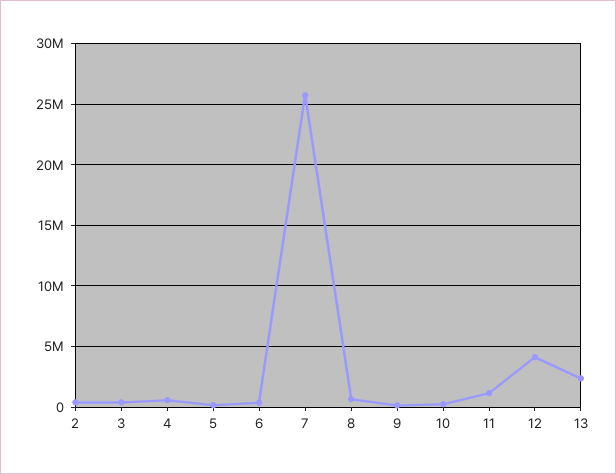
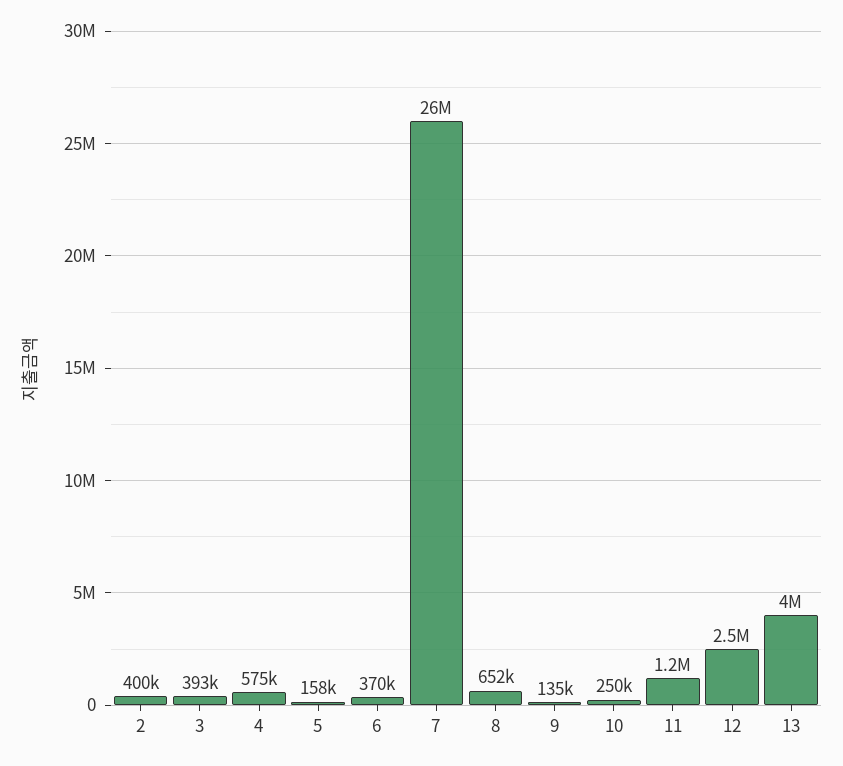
  {
    "2": 400000,
    "3": 393000,
    "4": 575000,
    "5": 158000,
    "6": 370000,
    "7": 26000000,
    "8": 652000,
    "9": 135000,
    "10": 250000,
    "11": 1200000,
-   "12": 4000000,
+   "12": 2500000,
-   "13": 2500000
+   "13": 4000000
  }

